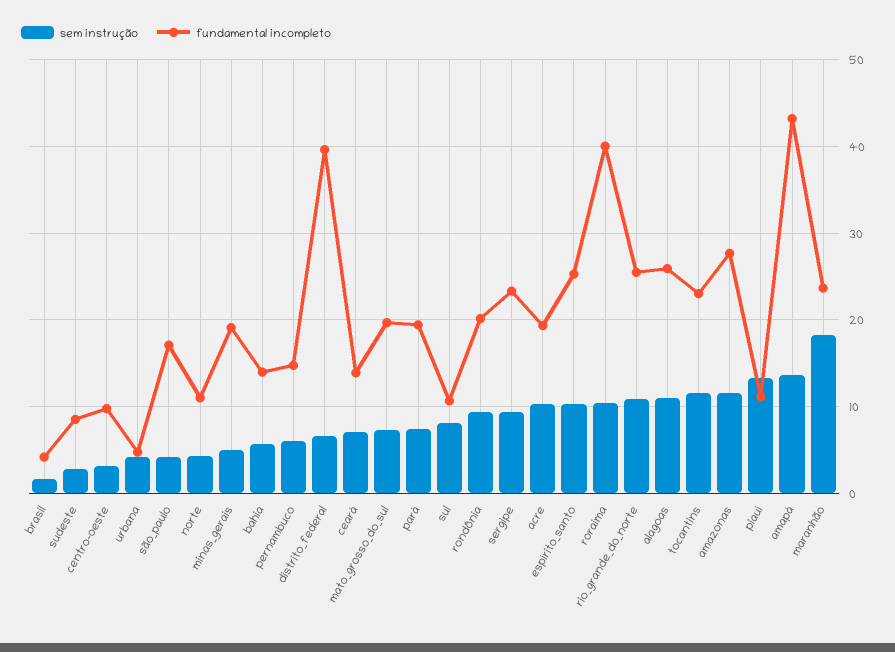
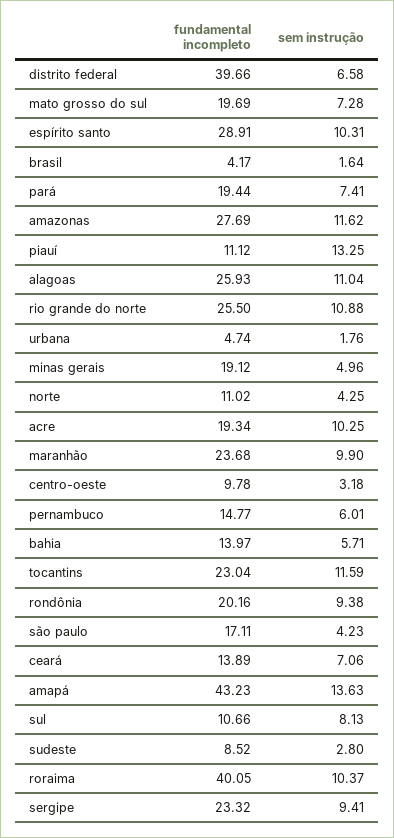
  {
    "sem instrução": {
      "brasil": 1.64,
      "sudeste": 2.8,
      "centro-oeste": 3.18,
-     "urbana": 4,
+     "urbana": 1.76,
      "são_paulo": 4.23,
      "norte": 4.25,
      "minas_gerais": 4.96,
      "bahia": 5.71,
      "pernambuco": 6.01,
      "distrito_federal": 6.58,
      "ceará": 7.06,
      "mato_grosso_do_sul": 7.28,
      "pará": 7.41,
      "sul": 8.13,
      "rondônia": 9.38,
      "sergipe": 9.41,
      "acre": 10.25,
      "espírito_santo": 10.31,
      "roraima": 10.37,
      "rio_grande_do_norte": 10.88,
      "alagoas": 11.04,
      "tocantins": 11.59,
      "amazonas": 11.62,
      "piauí": 13.25,
      "amapá": 13.63,
-     "maranhão": 18
+     "maranhão": 9.9
    },
    "fundamental incompleto": {
      "brasil": 4.17,
      "sudeste": 8.52,
      "centro-oeste": 9.78,
      "urbana": 4.74,
      "são_paulo": 17.11,
      "norte": 11.02,
      "minas_gerais": 19.12,
      "bahia": 13.97,
      "pernambuco": 14.77,
      "distrito_federal": 39.66,
      "ceará": 13.89,
      "mato_grosso_do_sul": 19.69,
      "pará": 19.44,
      "sul": 10.66,
      "rondônia": 20.16,
      "sergipe": 23.32,
      "acre": 19.34,
-     "espírito_santo": 25,
+     "espírito_santo": 28.91,
      "roraima": 40.05,
      "rio_grande_do_norte": 25.5,
      "alagoas": 25.93,
      "tocantins": 23.04,
      "amazonas": 27.69,
      "piauí": 11.12,
      "amapá": 43.23,
      "maranhão": 23.68
    }
  }

